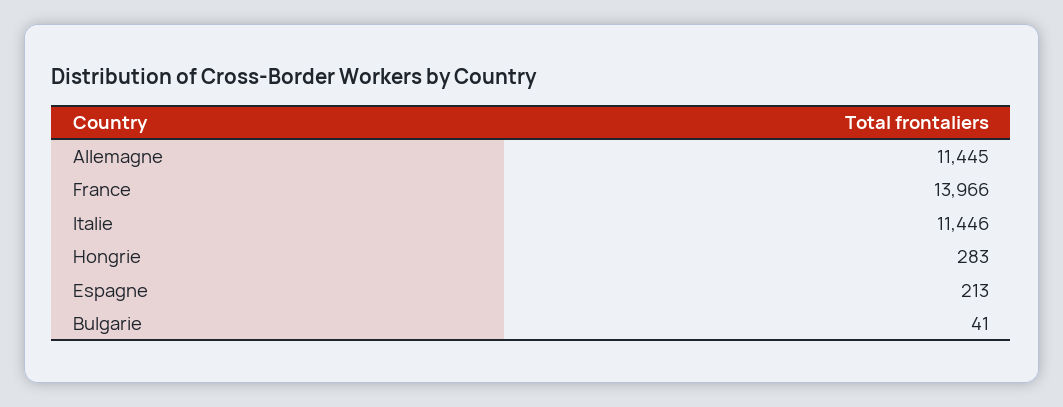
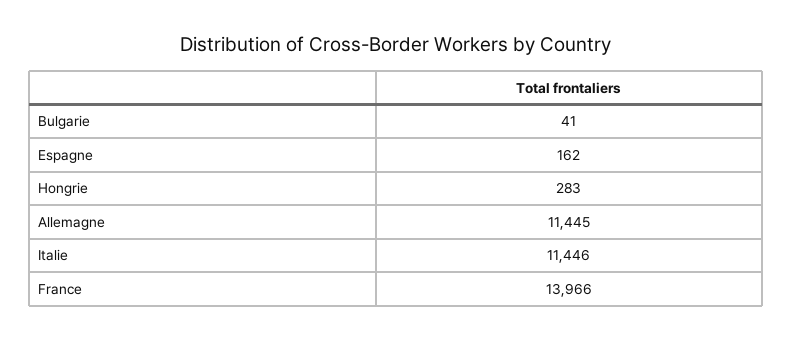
  {
    "Allemagne": 11445,
    "France": 13966,
    "Italie": 11446,
    "Hongrie": 283,
-   "Espagne": 213,
+   "Espagne": 162,
    "Bulgarie": 41
  }

